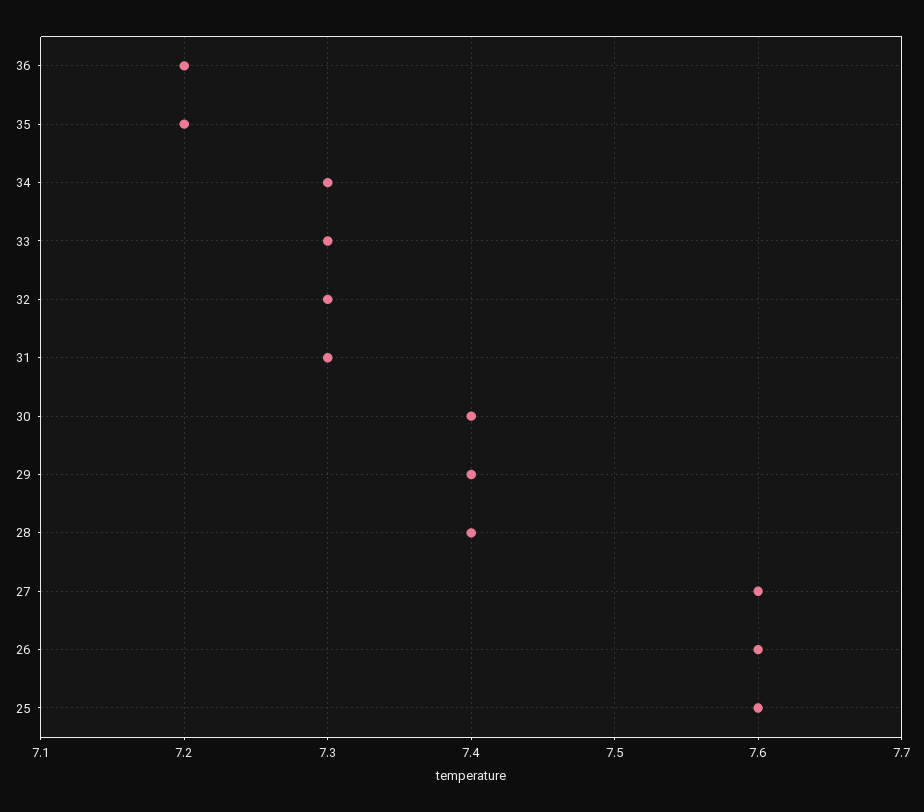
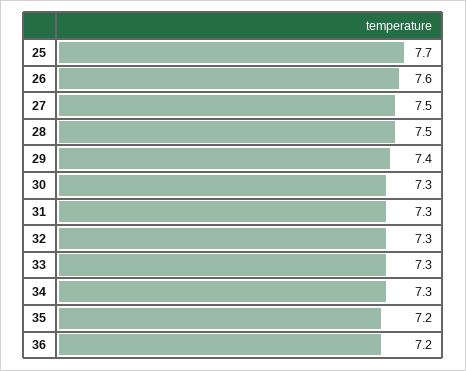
  {
    "36": 7.2,
    "35": 7.2,
    "34": 7.3,
    "33": 7.3,
    "32": 7.3,
    "31": 7.3,
-   "30": 7.4,
+   "30": 7.3,
    "29": 7.4,
-   "28": 7.4,
+   "28": 7.5,
-   "27": 7.6,
+   "27": 7.5,
    "26": 7.6,
-   "25": 7.6
+   "25": 7.7
  }

